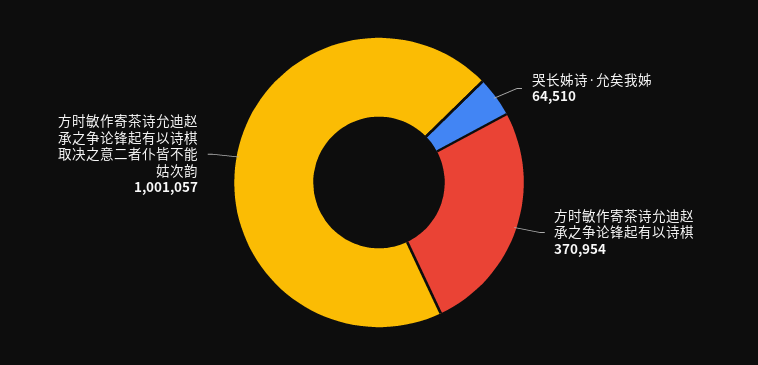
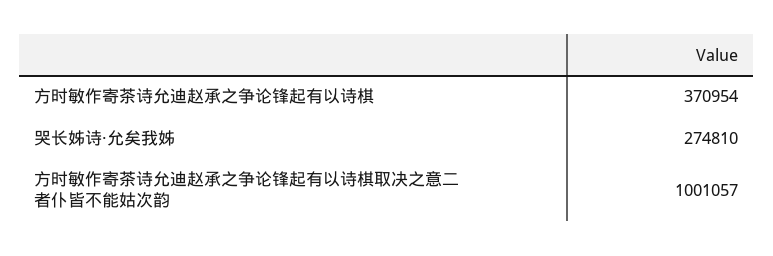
  {
-   "哭长姊诗·允矣我姊": 64510,
+   "哭长姊诗·允矣我姊": 274810,
    "方时敏作寄茶诗允迪赵承之争论锋起有以诗棋": 370954,
    "方时敏作寄茶诗允迪赵承之争论锋起有以诗棋取决之意二者仆皆不能姑次韵": 1001057
  }

